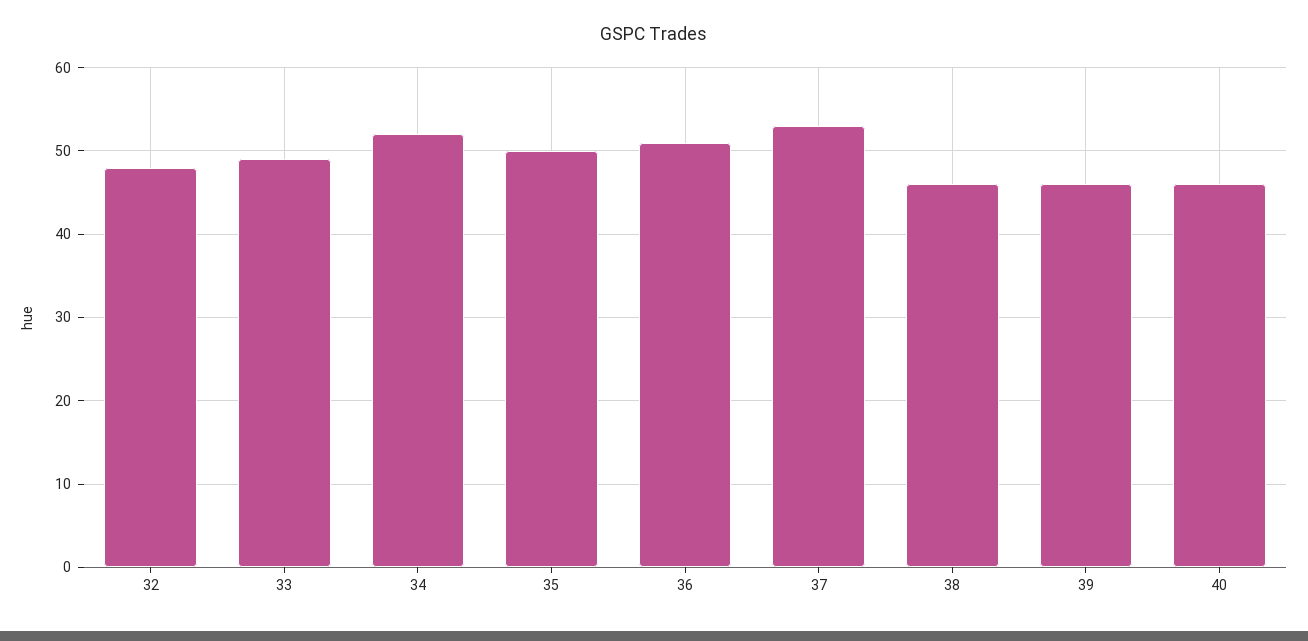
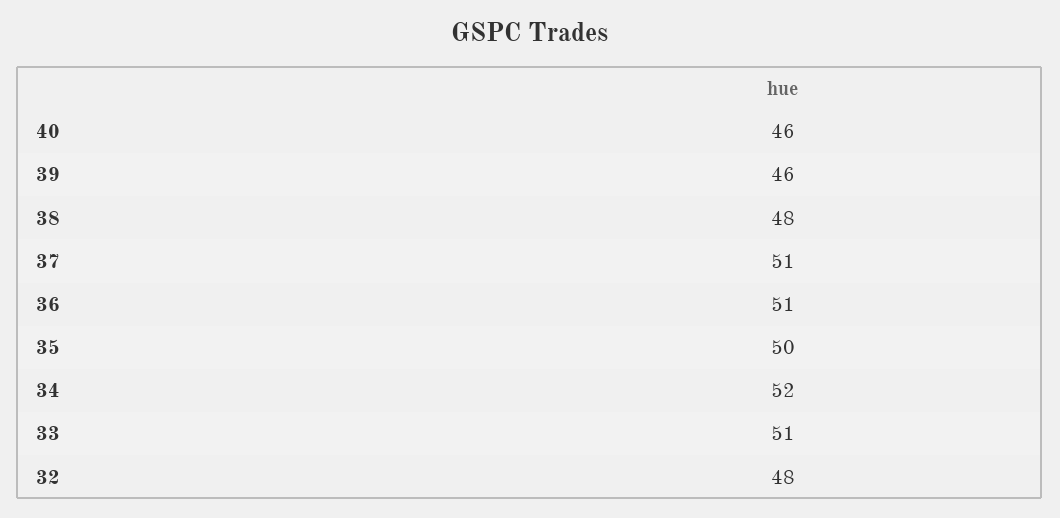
  {
    "32": 48,
-   "33": 49,
+   "33": 51,
    "34": 52,
    "35": 50,
    "36": 51,
-   "37": 53,
+   "37": 51,
-   "38": 46,
+   "38": 48,
    "39": 46,
    "40": 46
  }

